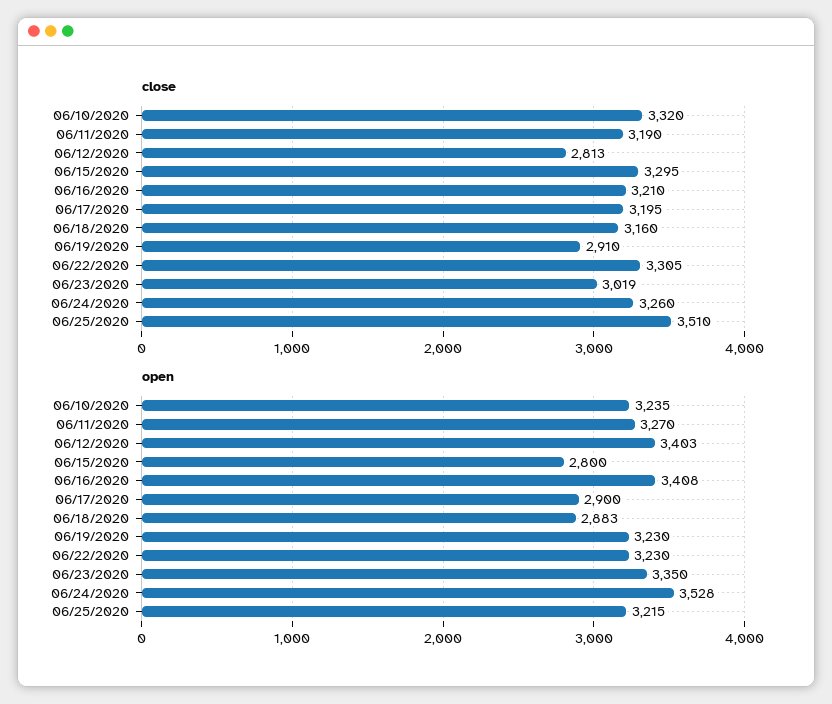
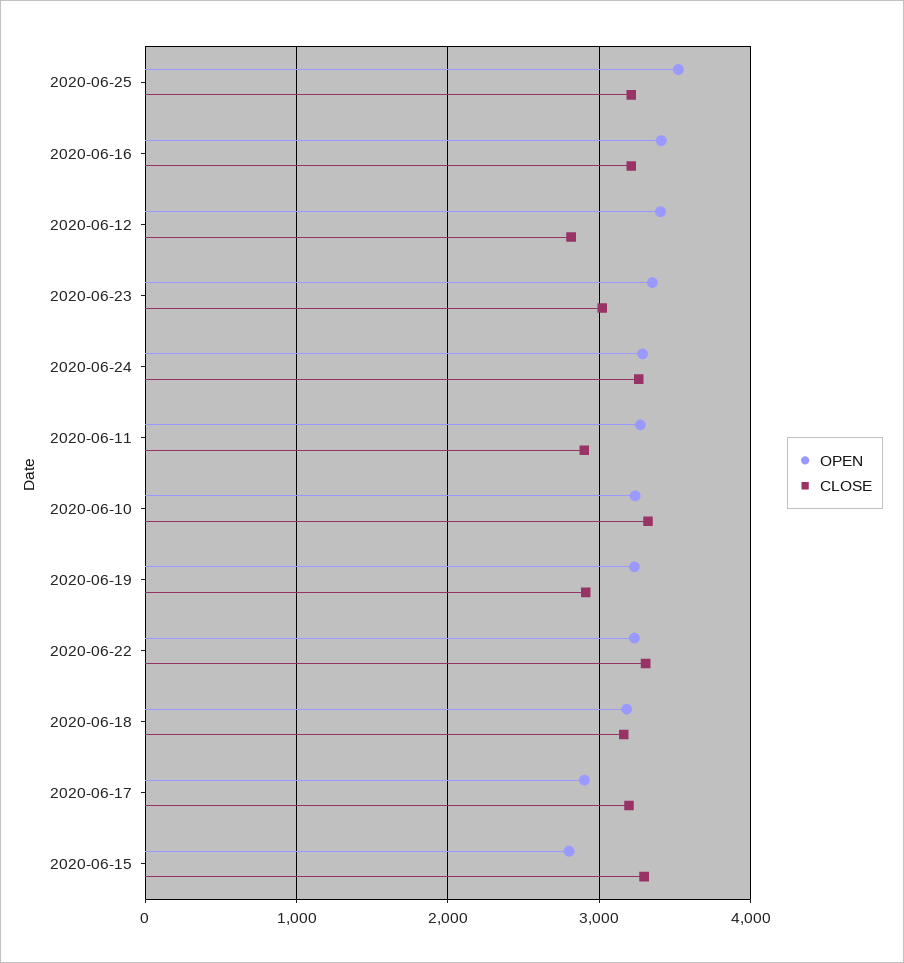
  {
    "close": {
      "06/10/2020": 3320,
-     "06/11/2020": 3190,
+     "06/11/2020": 2900,
      "06/12/2020": 2813,
      "06/15/2020": 3295,
      "06/16/2020": 3210,
      "06/17/2020": 3195,
      "06/18/2020": 3160,
      "06/19/2020": 2910,
      "06/22/2020": 3305,
      "06/23/2020": 3019,
      "06/24/2020": 3260,
-     "06/25/2020": 3510
+     "06/25/2020": 3200
    },
    "open": {
      "06/10/2020": 3235,
      "06/11/2020": 3270,
      "06/12/2020": 3403,
      "06/15/2020": 2800,
      "06/16/2020": 3408,
      "06/17/2020": 2900,
-     "06/18/2020": 2883,
+     "06/18/2020": 3200,
      "06/19/2020": 3230,
      "06/22/2020": 3230,
      "06/23/2020": 3350,
-     "06/24/2020": 3528,
+     "06/24/2020": 3300,
-     "06/25/2020": 3215
+     "06/25/2020": 3500
    }
  }

